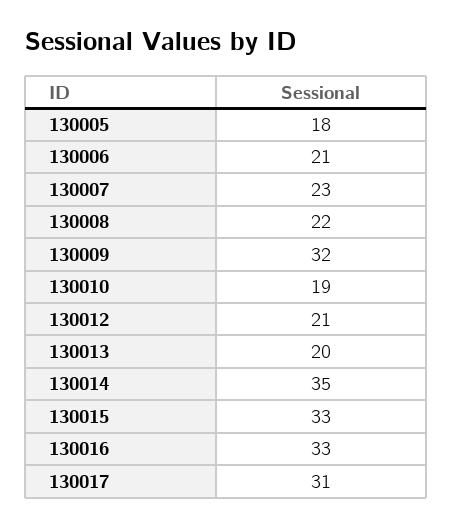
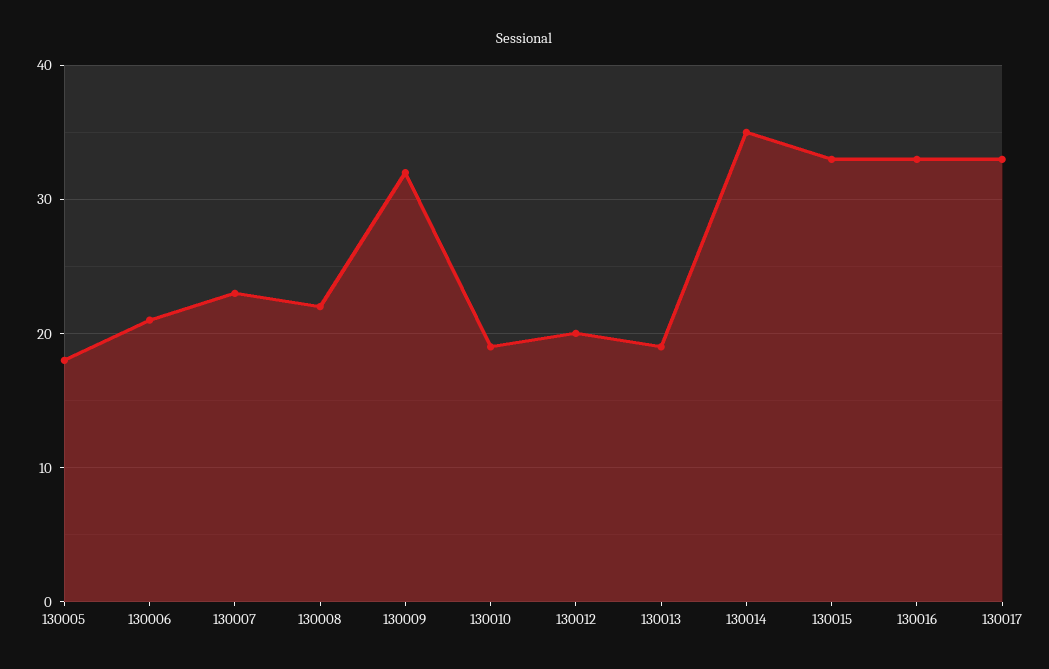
  {
    "130005": 18,
    "130006": 21,
    "130007": 23,
    "130008": 22,
    "130009": 32,
    "130010": 19,
-   "130012": 21,
+   "130012": 20,
-   "130013": 20,
+   "130013": 19,
    "130014": 35,
    "130015": 33,
    "130016": 33,
-   "130017": 31
+   "130017": 33
  }

